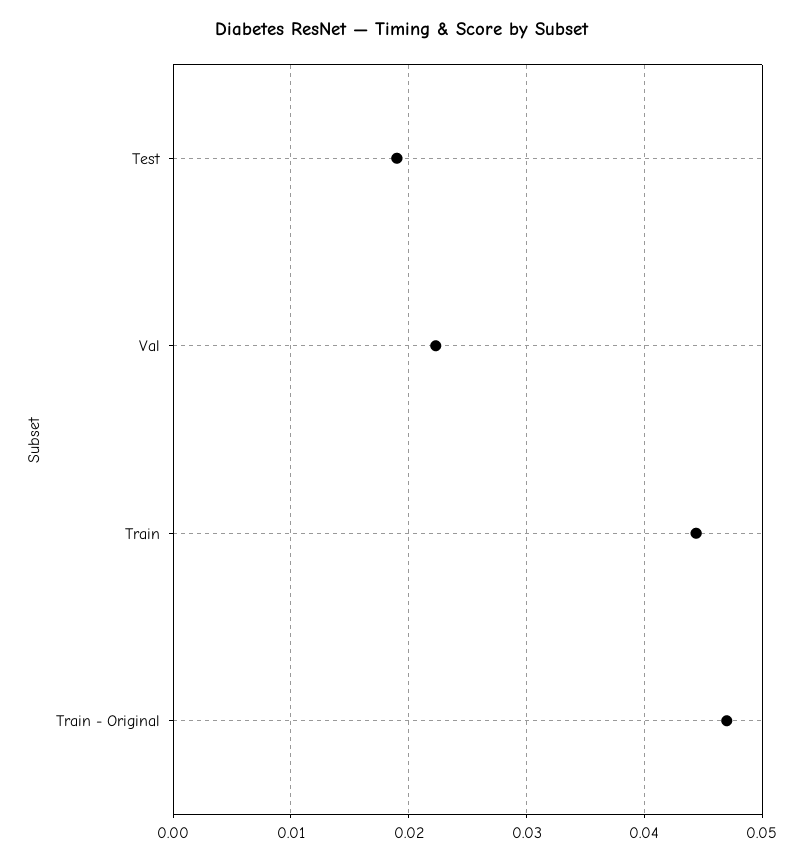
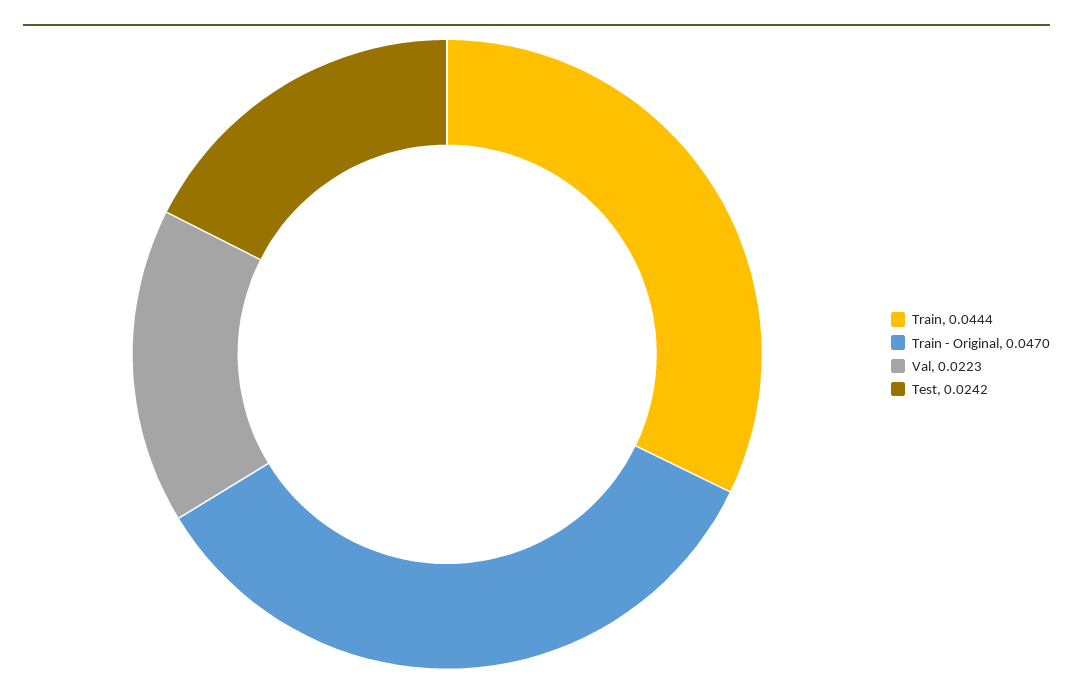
  {
-   "Test": 0.019,
+   "Test": 0.0242,
    "Val": 0.0223,
    "Train": 0.0444,
    "Train - Original": 0.047
  }

